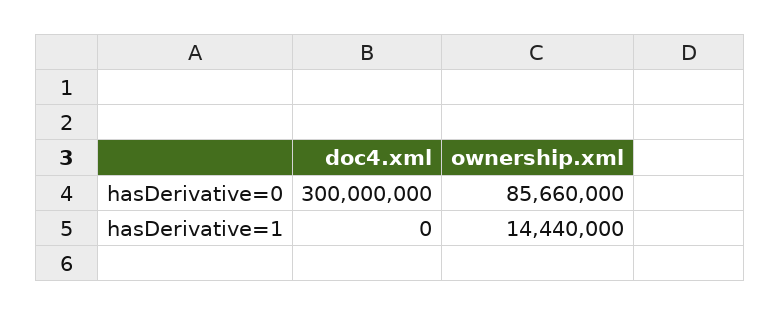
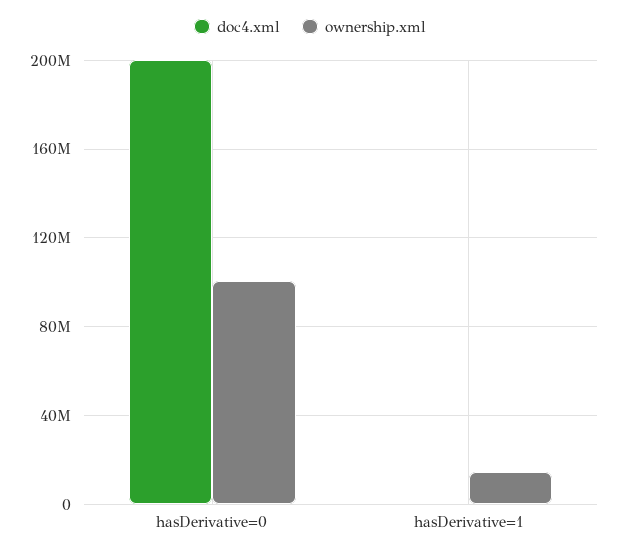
  {
    "doc4.xml": {
-     "hasDerivative=0": 300000000,
+     "hasDerivative=0": 200000000,
      "hasDerivative=1": 0
    },
    "ownership.xml": {
-     "hasDerivative=0": 85660000,
+     "hasDerivative=0": 100000000,
      "hasDerivative=1": 14440000
    }
  }

